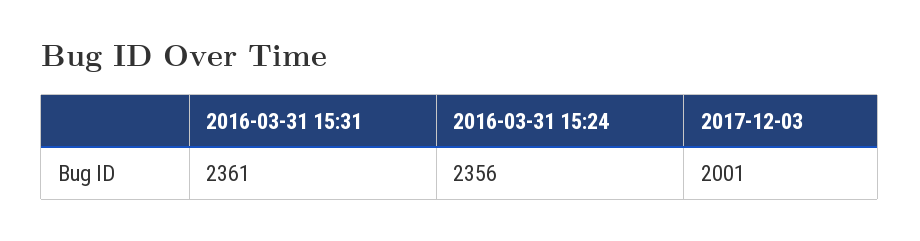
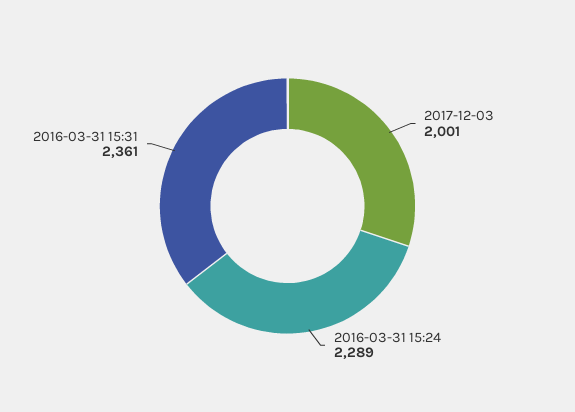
  {
    "2016-03-31 15:31": 2361,
-   "2016-03-31 15:24": 2356,
+   "2016-03-31 15:24": 2289,
    "2017-12-03": 2001
  }

